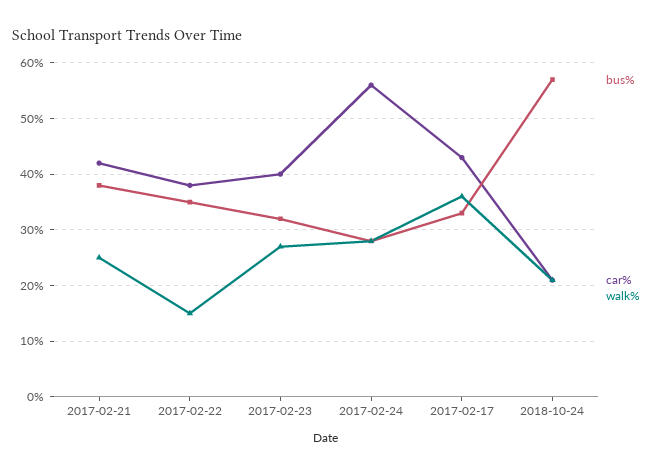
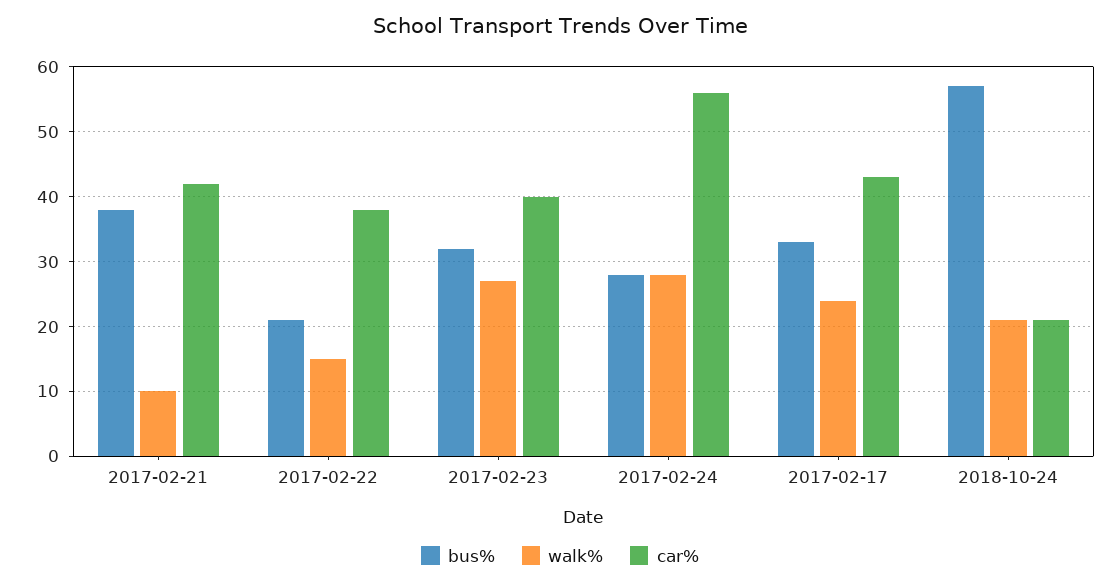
  {
    "bus%": {
      "2017-02-21": 38,
-     "2017-02-22": 35,
+     "2017-02-22": 21,
      "2017-02-23": 32,
      "2017-02-24": 28,
      "2017-02-17": 33,
      "2018-10-24": 57
    },
    "car%": {
      "2017-02-21": 42,
      "2017-02-22": 38,
      "2017-02-23": 40,
      "2017-02-24": 56,
      "2017-02-17": 43,
      "2018-10-24": 21
    },
    "walk%": {
-     "2017-02-21": 25,
+     "2017-02-21": 10,
      "2017-02-22": 15,
      "2017-02-23": 27,
      "2017-02-24": 28,
-     "2017-02-17": 35,
+     "2017-02-17": 24,
      "2018-10-24": 21
    }
  }

